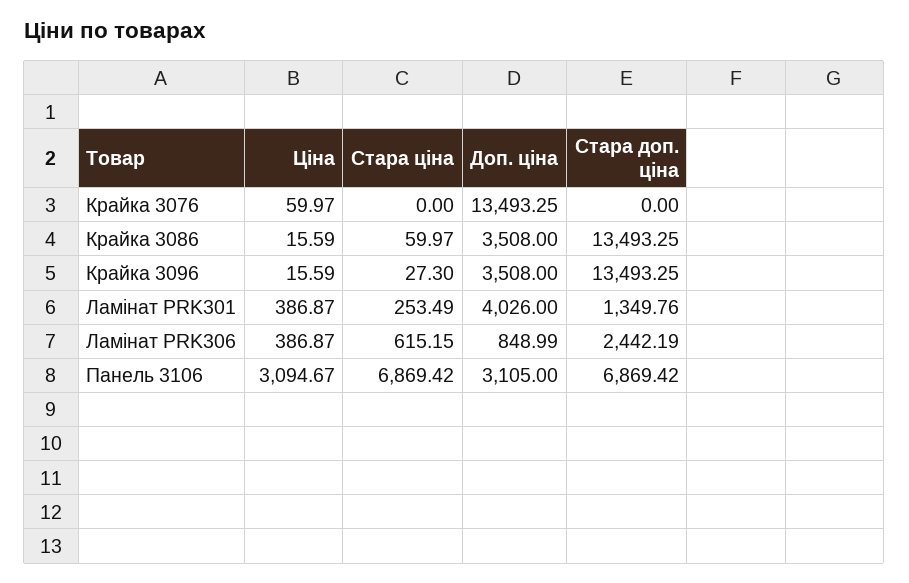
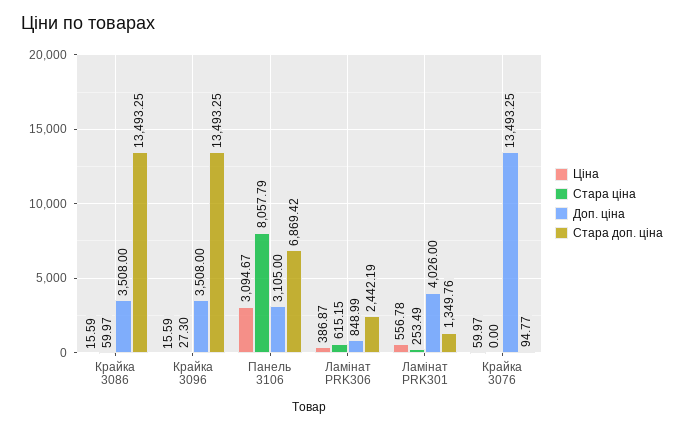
  {
    "Ціна": {
      "Крайка 3076": 59.97,
      "Крайка 3086": 15.59,
      "Крайка 3096": 15.59,
-     "Ламінат PRK301": 386.87,
+     "Ламінат PRK301": 556.78,
      "Ламінат PRK306": 386.87,
      "Панель 3106": 3094.67
    },
    "Стара ціна": {
      "Крайка 3076": 0,
      "Крайка 3086": 59.97,
      "Крайка 3096": 27.3,
      "Ламінат PRK301": 253.49,
      "Ламінат PRK306": 615.15,
-     "Панель 3106": 6869.42
+     "Панель 3106": 8057.79
    },
    "Доп. ціна": {
      "Крайка 3076": 13493.25,
      "Крайка 3086": 3508,
      "Крайка 3096": 3508,
      "Ламінат PRK301": 4026,
      "Ламінат PRK306": 848.99,
      "Панель 3106": 3105
    },
    "Стара доп. ціна": {
-     "Крайка 3076": 0,
+     "Крайка 3076": 94.77,
      "Крайка 3086": 13493.25,
      "Крайка 3096": 13493.25,
      "Ламінат PRK301": 1349.76,
      "Ламінат PRK306": 2442.19,
      "Панель 3106": 6869.42
    }
  }

